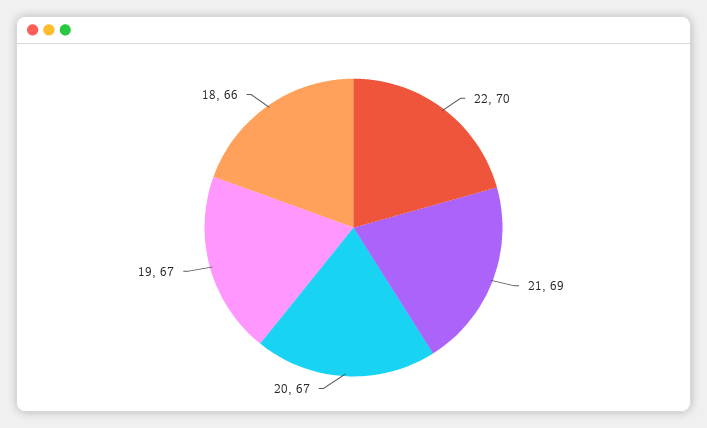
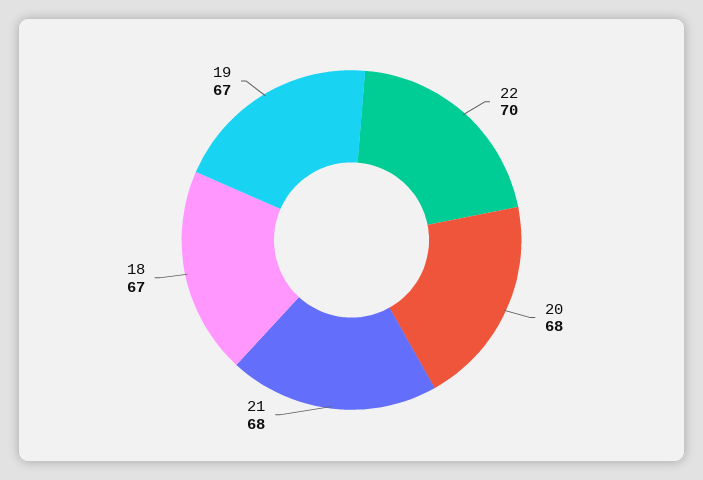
  {
    "22": 70,
-   "21": 69,
+   "21": 68,
-   "20": 67,
+   "20": 68,
    "19": 67,
-   "18": 66
+   "18": 67
  }

